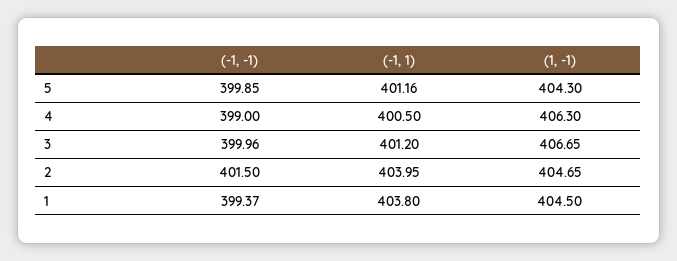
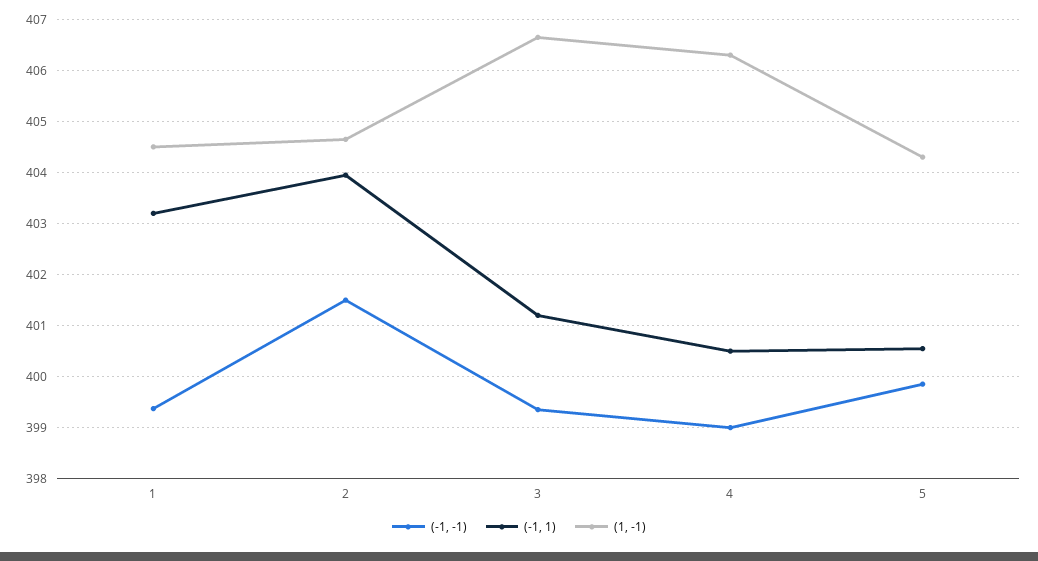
  {
    "(-1, -1)": {
      "5": 399.85,
      "4": 399,
-     "3": 399.96,
+     "3": 399.4,
      "2": 401.5,
      "1": 399.37
    },
    "(-1, 1)": {
-     "5": 401.16,
+     "5": 400.6,
      "4": 400.5,
      "3": 401.2,
      "2": 403.95,
-     "1": 403.8
+     "1": 403.2
    },
    "(1, -1)": {
      "5": 404.3,
      "4": 406.3,
      "3": 406.65,
      "2": 404.65,
      "1": 404.5
    }
  }

